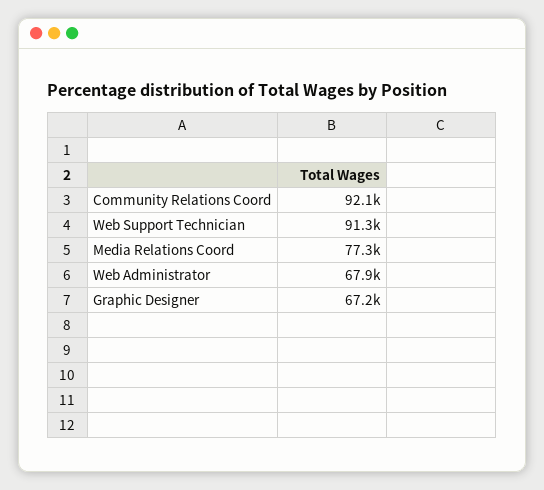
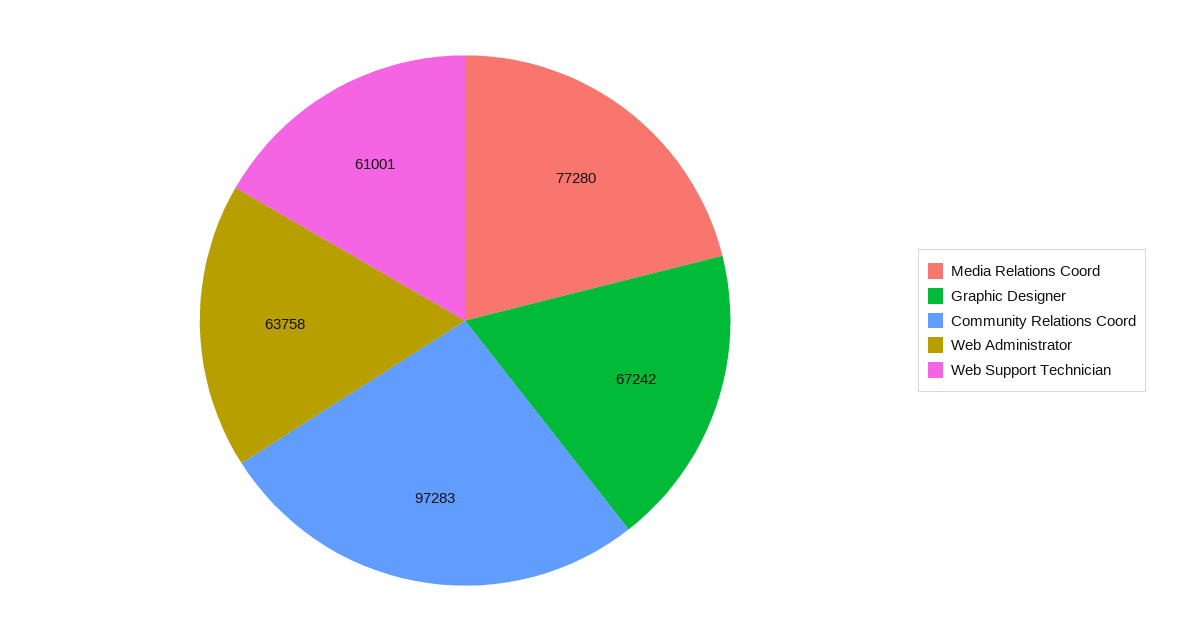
  {
-   "Community Relations Coord": 92100,
+   "Community Relations Coord": 97283,
-   "Web Support Technician": 91300,
+   "Web Support Technician": 61001,
    "Media Relations Coord": 77280,
-   "Web Administrator": 67900,
+   "Web Administrator": 63758,
    "Graphic Designer": 67242
  }

